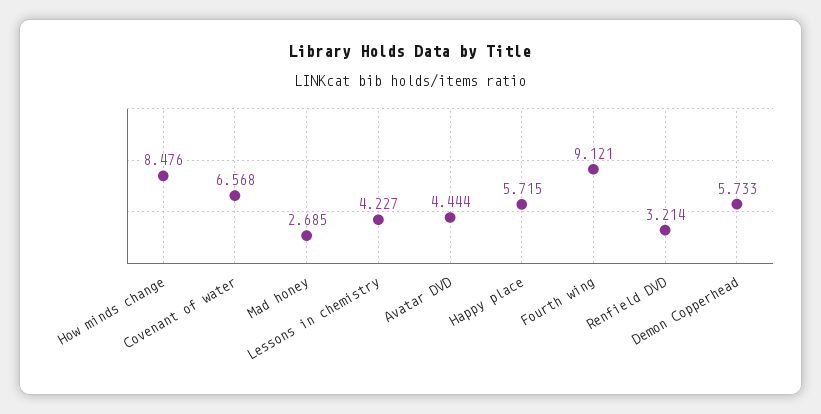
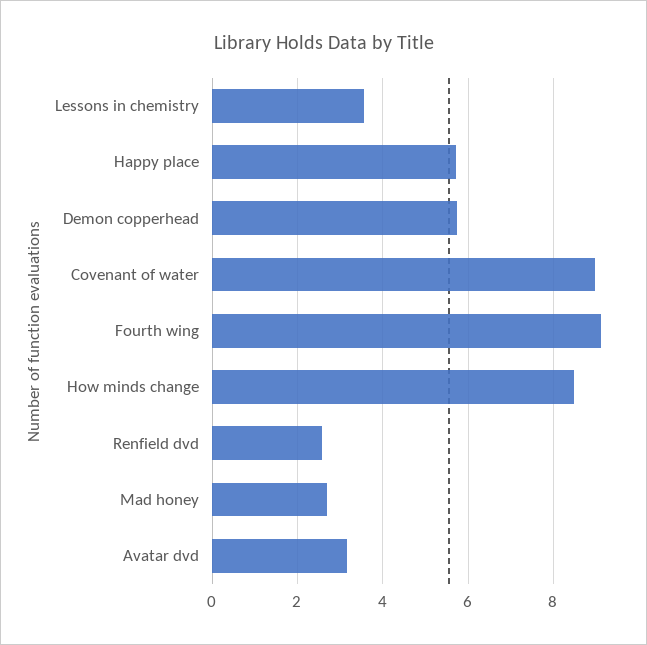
  {
    "How minds change": 8.476,
-   "Covenant of water": 6.568,
+   "Covenant of water": 9,
    "Mad honey": 2.685,
-   "Lessons in chemistry": 4.227,
+   "Lessons in chemistry": 3.6,
-   "Avatar DVD": 4.444,
+   "Avatar DVD": 3.2,
    "Happy place": 5.715,
    "Fourth wing": 9.121,
-   "Renfield DVD": 3.214,
+   "Renfield DVD": 2.6,
    "Demon Copperhead": 5.733
  }

